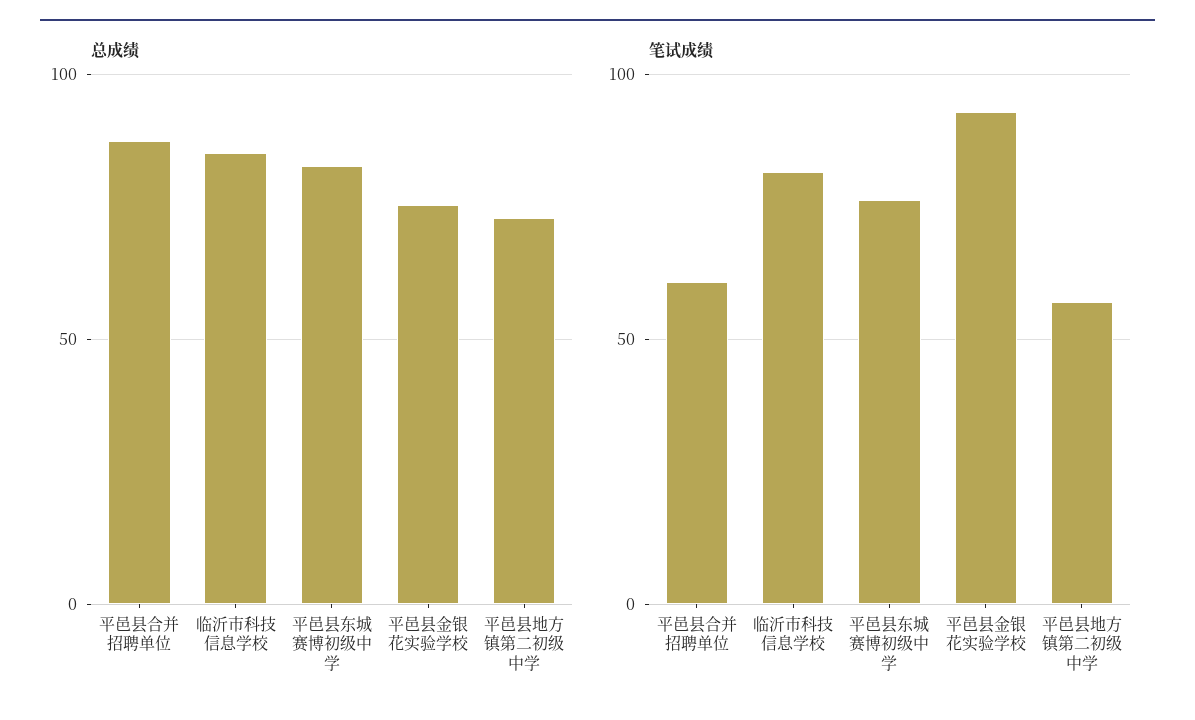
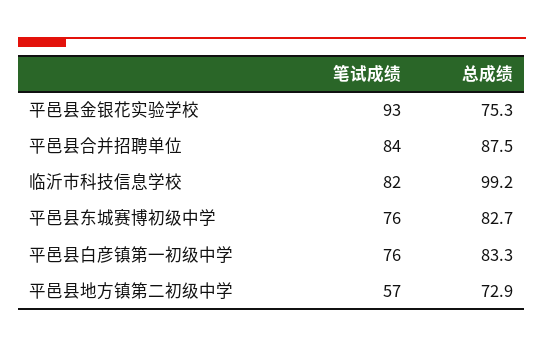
  {
    "总成绩": {
      "平邑县合并招聘单位": 87.5,
-     "临沂市科技信息学校": 85,
+     "临沂市科技信息学校": 99.2,
      "平邑县东城赛博初级中学": 82.7,
      "平邑县金银花实验学校": 75.3,
-     "平邑县地方镇第二初级中学": 72.9
+     "平邑县地方镇第二初级中学": 72.9,
+     "平邑县白彦镇第一初级中学": 83.3
    },
    "笔试成绩": {
-     "平邑县合并招聘单位": 60,
+     "平邑县合并招聘单位": 84,
      "临沂市科技信息学校": 82,
      "平邑县东城赛博初级中学": 76,
      "平邑县金银花实验学校": 93,
-     "平邑县地方镇第二初级中学": 57
+     "平邑县地方镇第二初级中学": 57,
+     "平邑县白彦镇第一初级中学": 76
    }
  }

